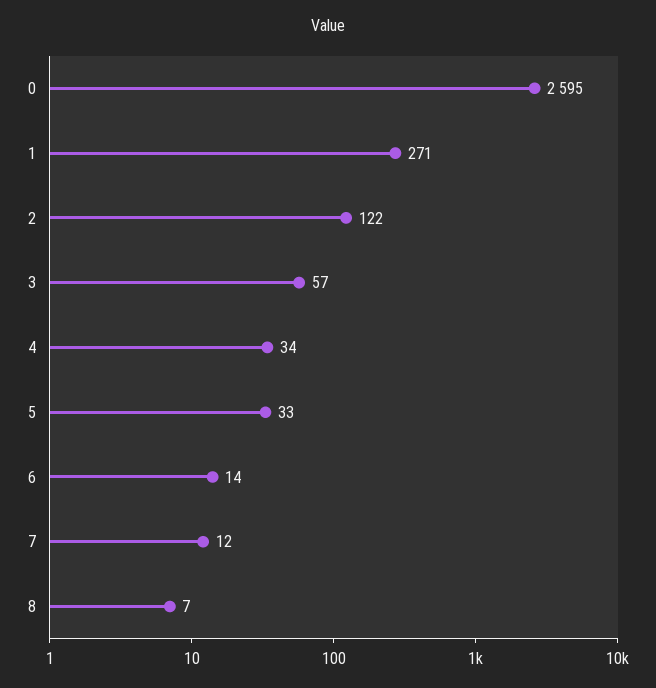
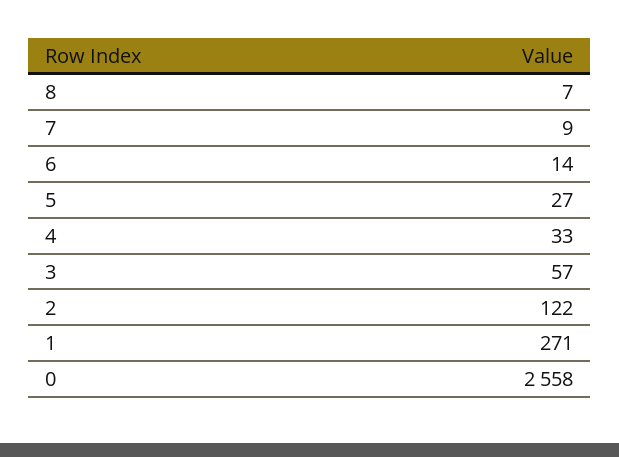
  {
-   "0": 2595,
+   "0": 2558,
    "1": 271,
    "2": 122,
    "3": 57,
-   "4": 34,
+   "4": 33,
-   "5": 33,
+   "5": 27,
    "6": 14,
-   "7": 12,
+   "7": 9,
    "8": 7
  }

